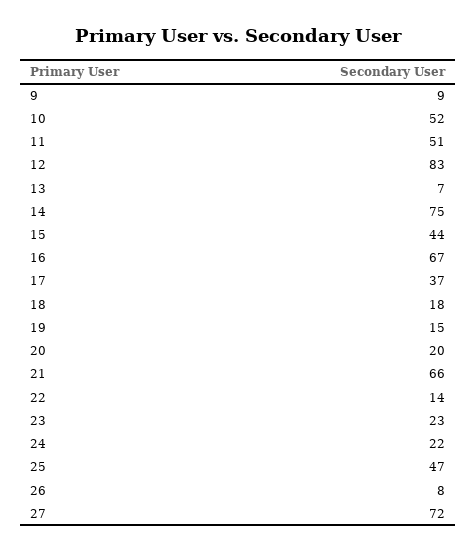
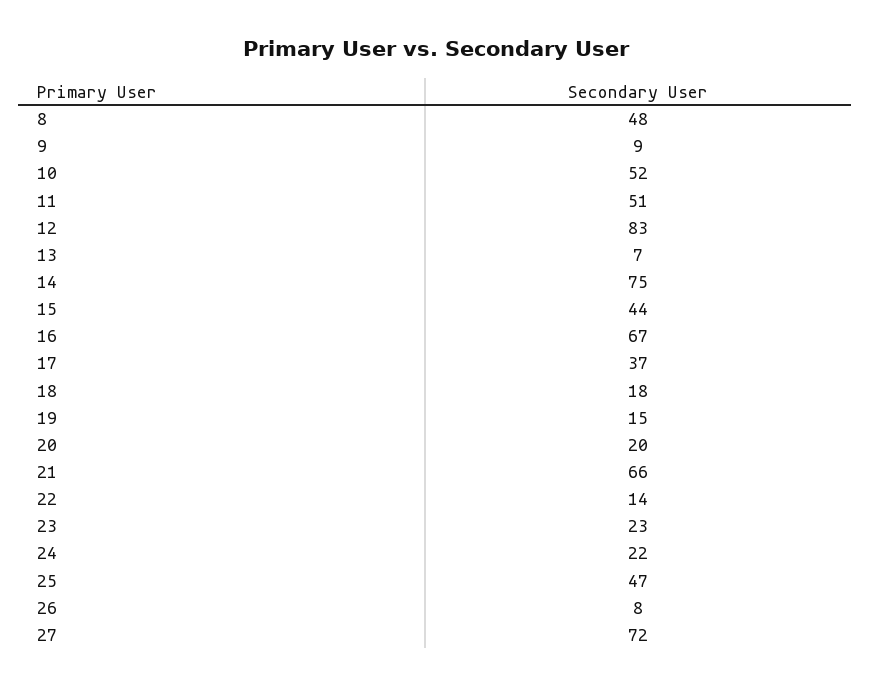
  {
    "9": 9,
    "10": 52,
    "11": 51,
    "12": 83,
    "13": 7,
    "14": 75,
    "15": 44,
    "16": 67,
    "17": 37,
    "18": 18,
    "19": 15,
    "20": 20,
    "21": 66,
    "22": 14,
    "23": 23,
    "24": 22,
    "25": 47,
    "26": 8,
-   "27": 72
+   "27": 72,
+   "8": 48
  }

